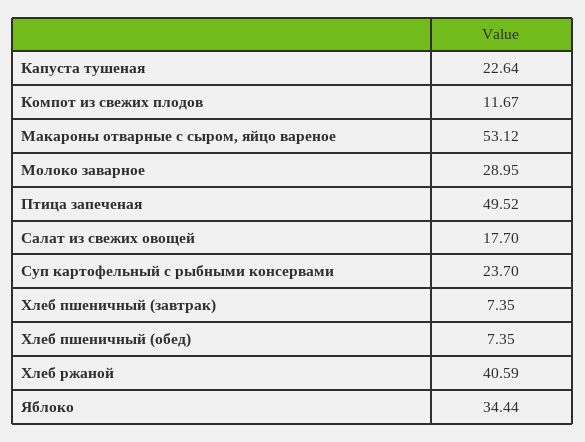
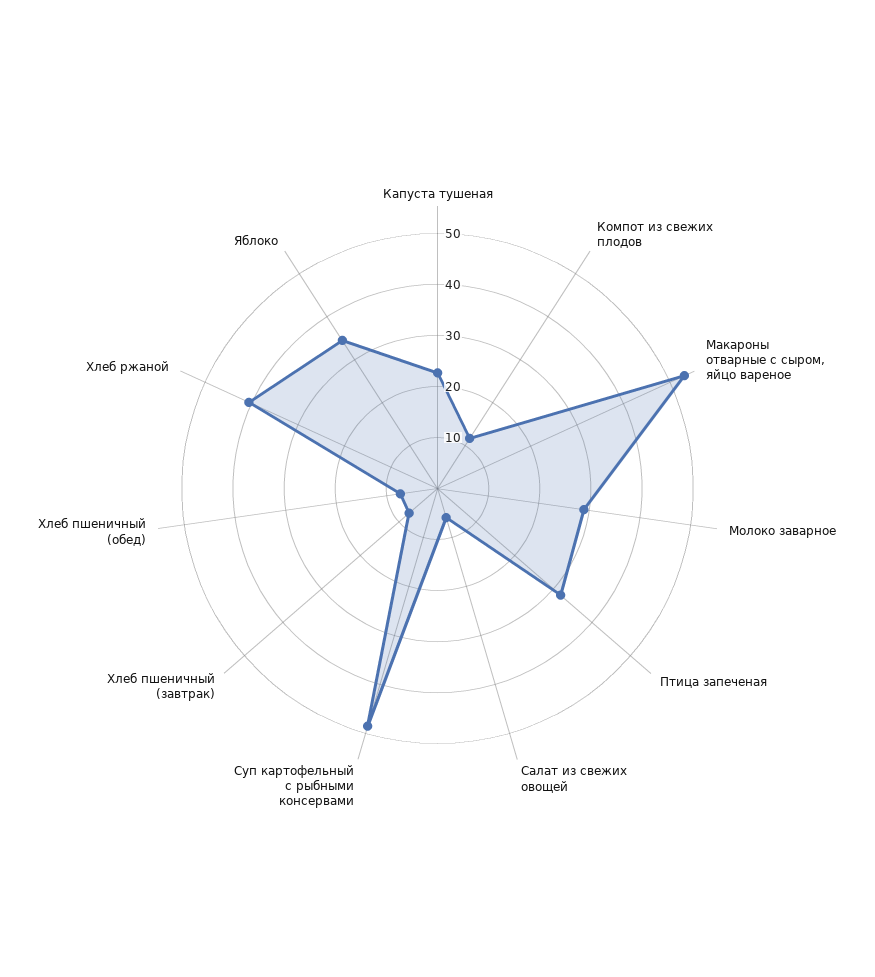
  {
    "Капуста тушеная": 22.64,
    "Компот из свежих плодов": 11.67,
    "Макароны отварные с сыром, яйцо вареное": 53.12,
    "Молоко заварное": 28.95,
-   "Птица запеченая": 49.52,
+   "Птица запеченая": 32,
-   "Салат из свежих овощей": 17.7,
+   "Салат из свежих овощей": 6,
-   "Суп картофельный с рыбными консервами": 23.7,
+   "Суп картофельный с рыбными консервами": 48,
    "Хлеб пшеничный (завтрак)": 7.35,
    "Хлеб пшеничный (обед)": 7.35,
    "Хлеб ржаной": 40.59,
    "Яблоко": 34.44
  }

